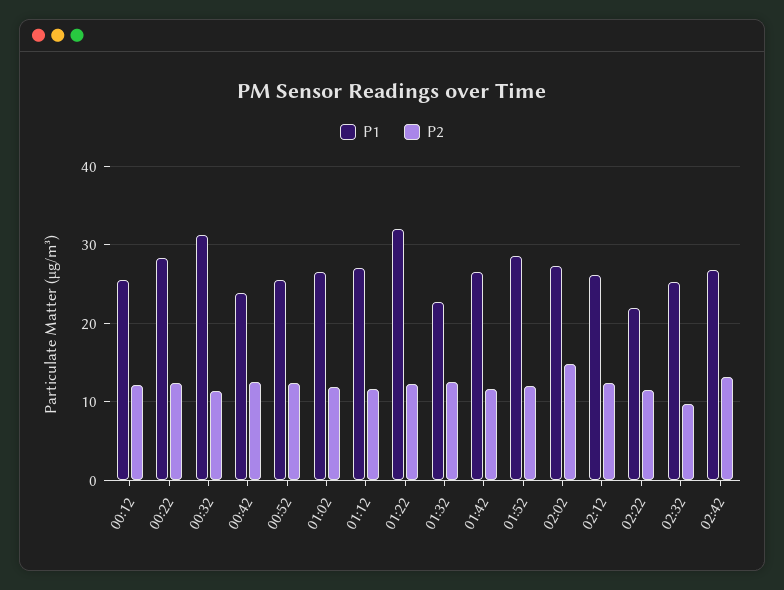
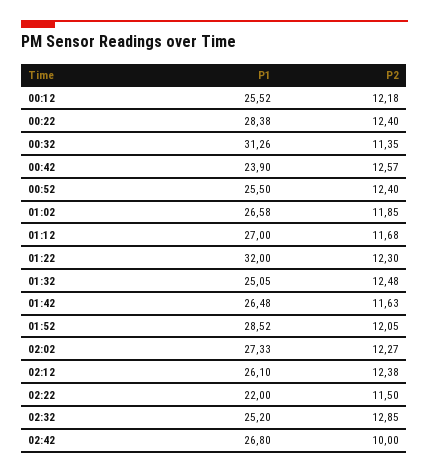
  {
    "P1": {
      "00:12": 25.52,
      "00:22": 28.38,
      "00:32": 31.26,
      "00:42": 23.9,
      "00:52": 25.5,
      "01:02": 26.58,
      "01:12": 27,
      "01:22": 32,
-     "01:32": 23,
+     "01:32": 25.05,
      "01:42": 26.48,
      "01:52": 28.52,
      "02:02": 27.33,
      "02:12": 26.1,
      "02:22": 22,
      "02:32": 25.2,
      "02:42": 26.8
    },
    "P2": {
      "00:12": 12.18,
      "00:22": 12.4,
      "00:32": 11.35,
      "00:42": 12.57,
      "00:52": 12.4,
      "01:02": 11.85,
      "01:12": 11.68,
      "01:22": 12.3,
      "01:32": 12.48,
      "01:42": 11.63,
      "01:52": 12.05,
-     "02:02": 15,
+     "02:02": 12.27,
      "02:12": 12.38,
      "02:22": 11.5,
-     "02:32": 10,
+     "02:32": 12.85,
-     "02:42": 13
+     "02:42": 10
    }
  }

